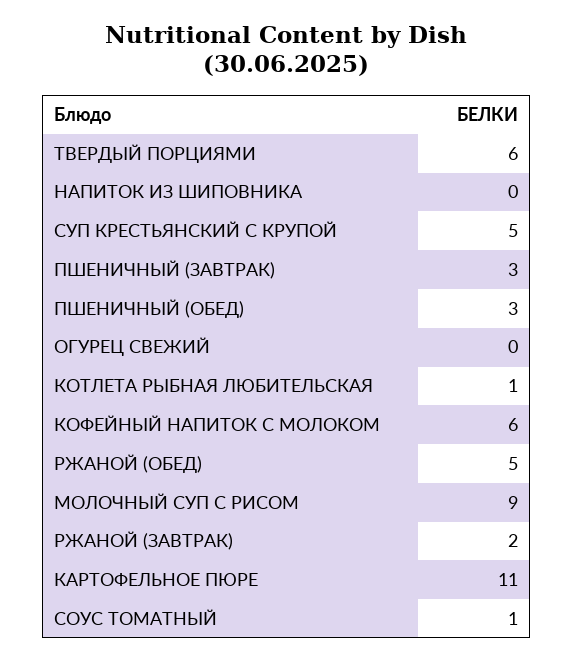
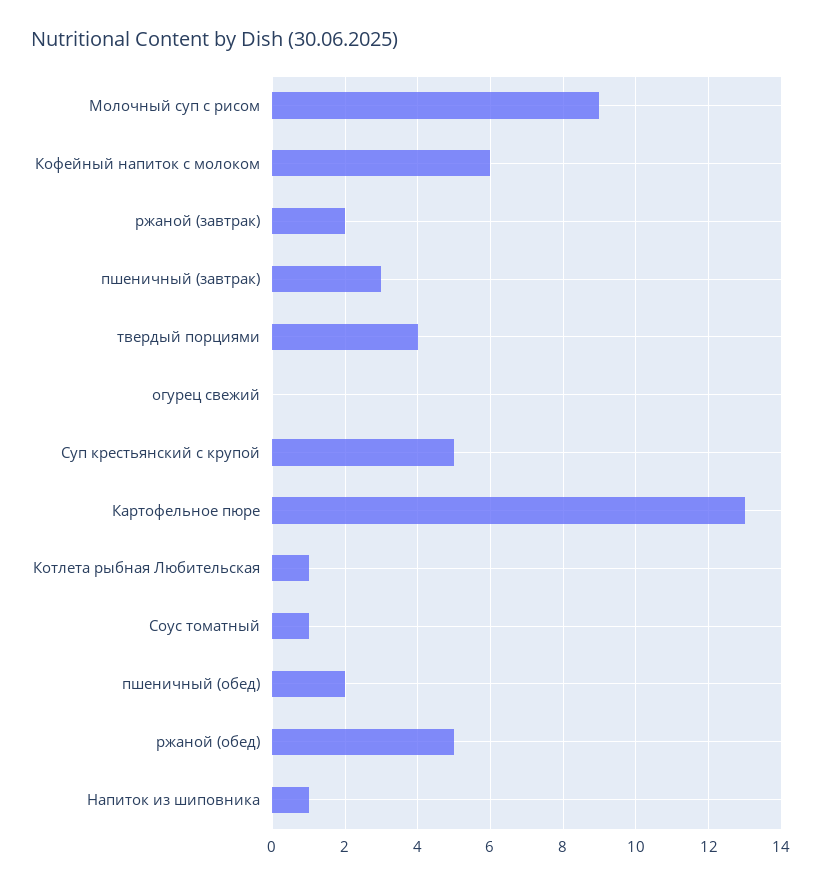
  {
-   "ТВЕРДЫЙ ПОРЦИЯМИ": 6,
+   "ТВЕРДЫЙ ПОРЦИЯМИ": 4,
-   "НАПИТОК ИЗ ШИПОВНИКА": 0,
+   "НАПИТОК ИЗ ШИПОВНИКА": 1,
    "СУП КРЕСТЬЯНСКИЙ С КРУПОЙ": 5,
    "ПШЕНИЧНЫЙ (ЗАВТРАК)": 3,
-   "ПШЕНИЧНЫЙ (ОБЕД)": 3,
+   "ПШЕНИЧНЫЙ (ОБЕД)": 2,
    "ОГУРЕЦ СВЕЖИЙ": 0,
    "КОТЛЕТА РЫБНАЯ ЛЮБИТЕЛЬСКАЯ": 1,
    "КОФЕЙНЫЙ НАПИТОК С МОЛОКОМ": 6,
    "РЖАНОЙ (ОБЕД)": 5,
    "МОЛОЧНЫЙ СУП С РИСОМ": 9,
    "РЖАНОЙ (ЗАВТРАК)": 2,
-   "КАРТОФЕЛЬНОЕ ПЮРЕ": 11,
+   "КАРТОФЕЛЬНОЕ ПЮРЕ": 13,
    "СОУС ТОМАТНЫЙ": 1
  }

